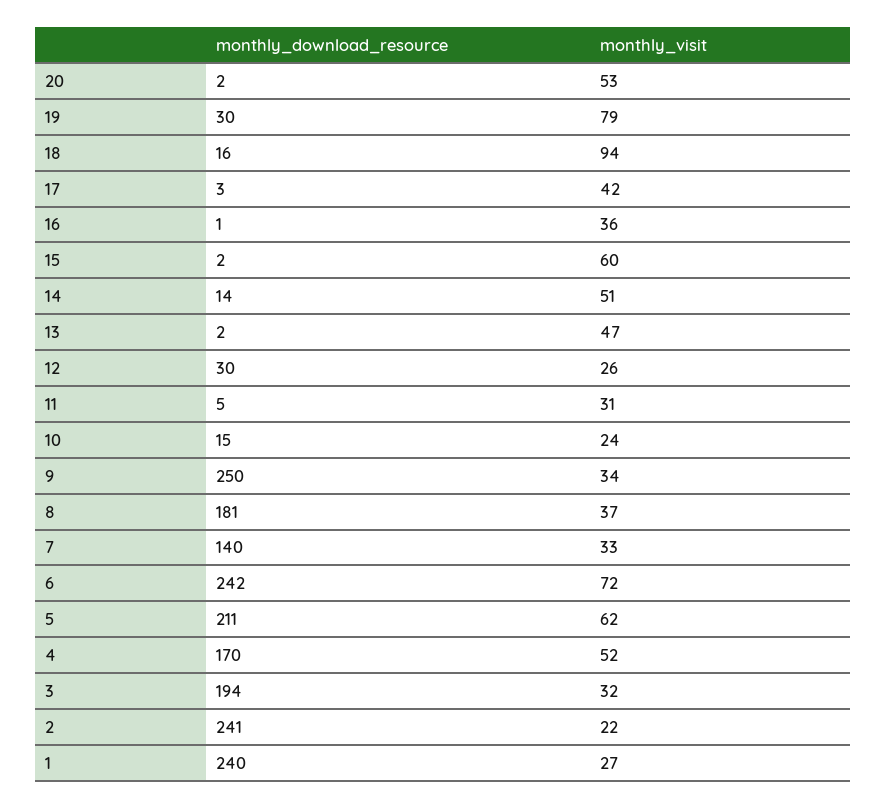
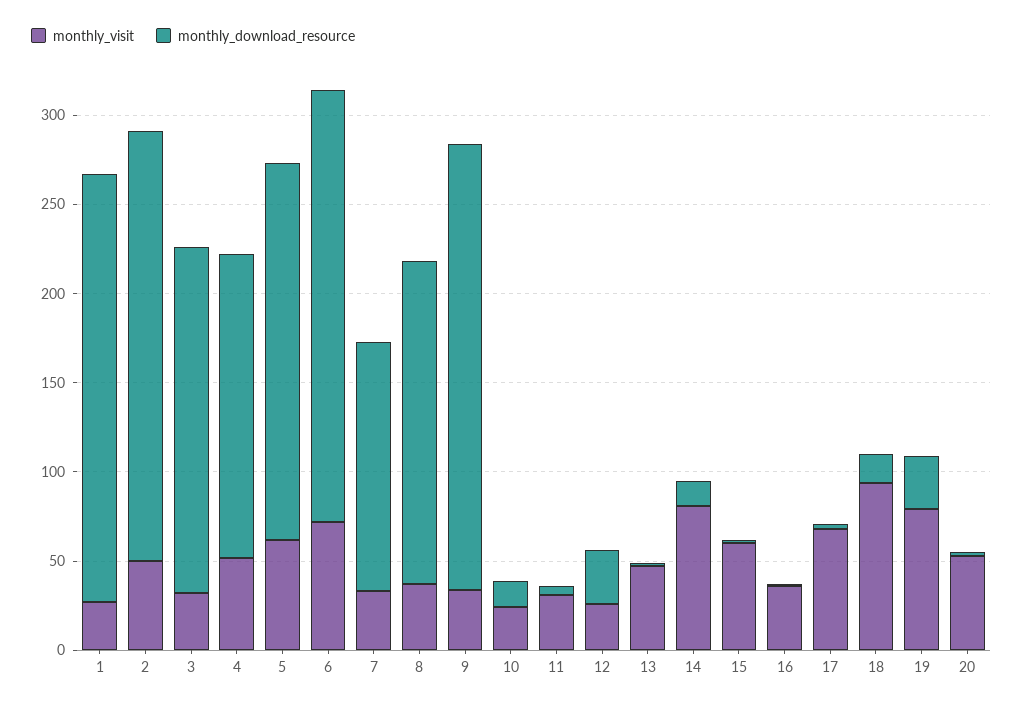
  {
    "monthly_download_resource": {
      "20": 2,
      "19": 30,
      "18": 16,
      "17": 3,
      "16": 1,
      "15": 2,
      "14": 14,
      "13": 2,
      "12": 30,
      "11": 5,
      "10": 15,
      "9": 250,
      "8": 181,
      "7": 140,
      "6": 242,
      "5": 211,
      "4": 170,
      "3": 194,
      "2": 241,
      "1": 240
    },
    "monthly_visit": {
      "20": 53,
      "19": 79,
      "18": 94,
-     "17": 42,
+     "17": 70,
      "16": 36,
      "15": 60,
-     "14": 51,
+     "14": 80,
      "13": 47,
      "12": 26,
      "11": 31,
      "10": 24,
      "9": 34,
      "8": 37,
      "7": 33,
      "6": 72,
      "5": 62,
      "4": 52,
      "3": 32,
-     "2": 22,
+     "2": 50,
      "1": 27
    }
  }

